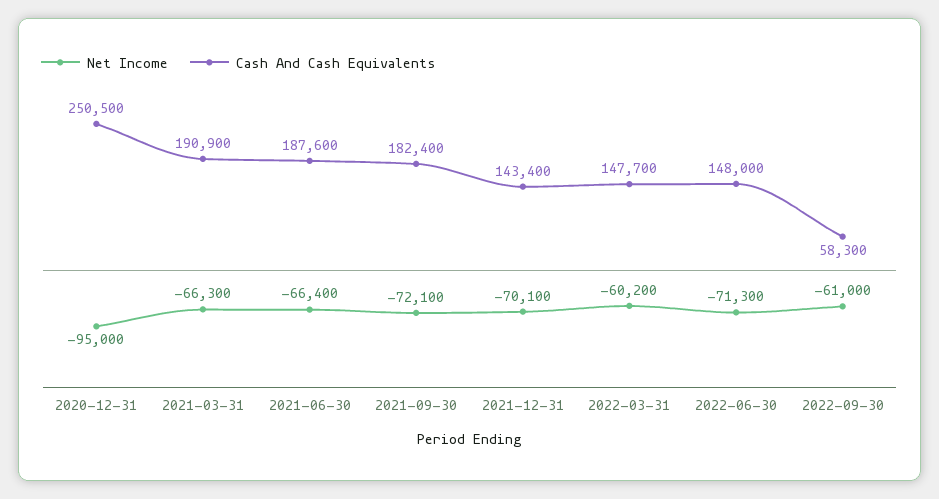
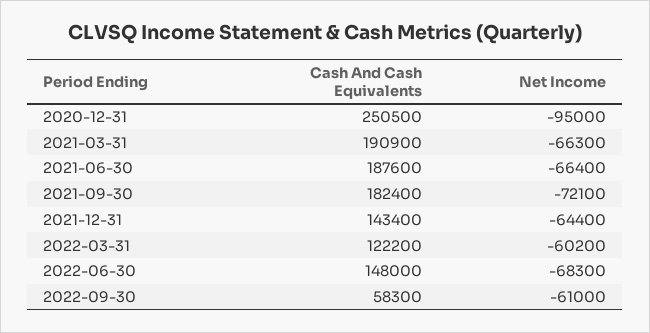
  {
    "Net Income": {
      "2020-12-31": -95000,
      "2021-03-31": -66300,
      "2021-06-30": -66400,
      "2021-09-30": -72100,
-     "2021-12-31": -70100,
+     "2021-12-31": -64400,
      "2022-03-31": -60200,
-     "2022-06-30": -71300,
+     "2022-06-30": -68300,
      "2022-09-30": -61000
    },
    "Cash And Cash Equivalents": {
      "2020-12-31": 250500,
      "2021-03-31": 190900,
      "2021-06-30": 187600,
      "2021-09-30": 182400,
      "2021-12-31": 143400,
-     "2022-03-31": 147700,
+     "2022-03-31": 122200,
      "2022-06-30": 148000,
      "2022-09-30": 58300
    }
  }

